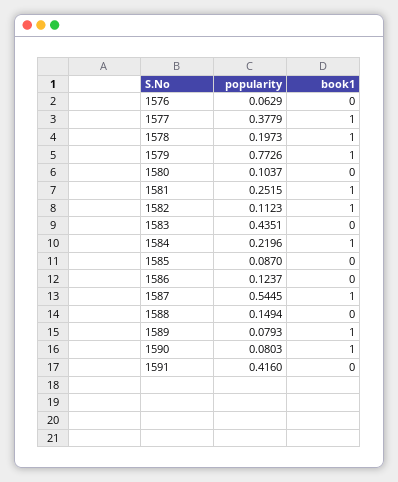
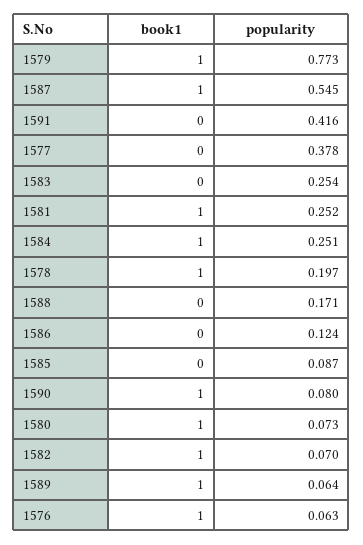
  {
    "popularity": {
      "1576": 0.0629,
      "1577": 0.3779,
      "1578": 0.1973,
      "1579": 0.7726,
-     "1580": 0.1037,
+     "1580": 0.073,
      "1581": 0.2515,
-     "1582": 0.1123,
+     "1582": 0.07,
-     "1583": 0.4351,
+     "1583": 0.254,
-     "1584": 0.2196,
+     "1584": 0.251,
      "1585": 0.087,
      "1586": 0.1237,
      "1587": 0.5445,
-     "1588": 0.1494,
+     "1588": 0.171,
-     "1589": 0.0793,
+     "1589": 0.064,
      "1590": 0.0803,
      "1591": 0.416
    },
    "book1": {
-     "1576": 0,
+     "1576": 1,
-     "1577": 1,
+     "1577": 0,
      "1578": 1,
      "1579": 1,
-     "1580": 0,
+     "1580": 1,
      "1581": 1,
      "1582": 1,
      "1583": 0,
      "1584": 1,
      "1585": 0,
      "1586": 0,
      "1587": 1,
      "1588": 0,
      "1589": 1,
      "1590": 1,
      "1591": 0
    }
  }

